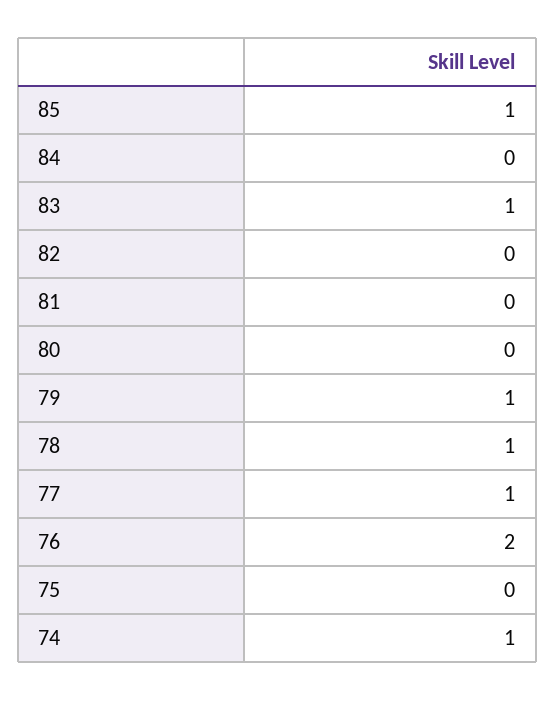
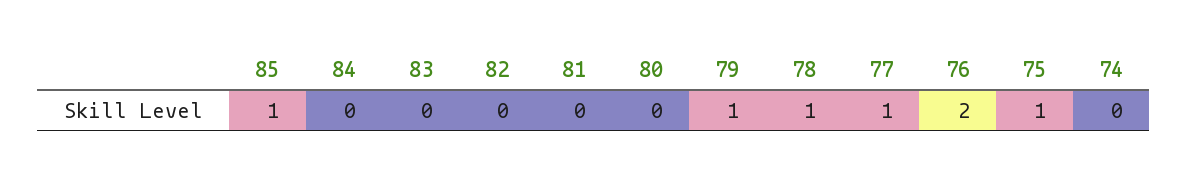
  {
    "85": 1,
    "84": 0,
-   "83": 1,
+   "83": 0,
    "82": 0,
    "81": 0,
    "80": 0,
    "79": 1,
    "78": 1,
    "77": 1,
    "76": 2,
-   "75": 0,
+   "75": 1,
-   "74": 1
+   "74": 0
  }

